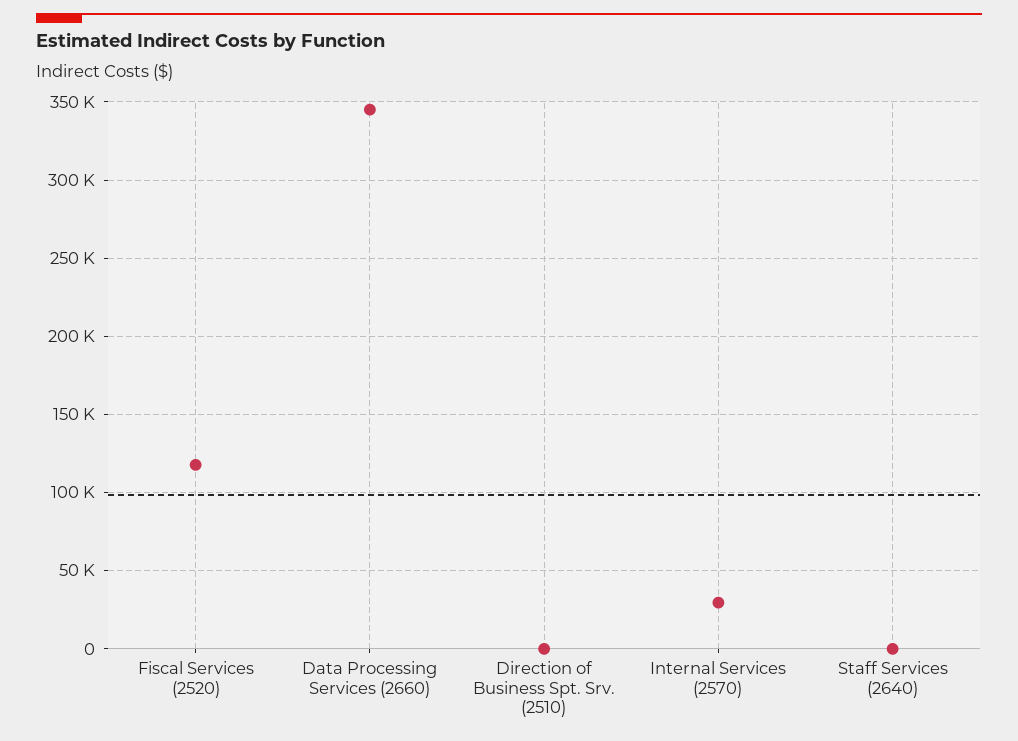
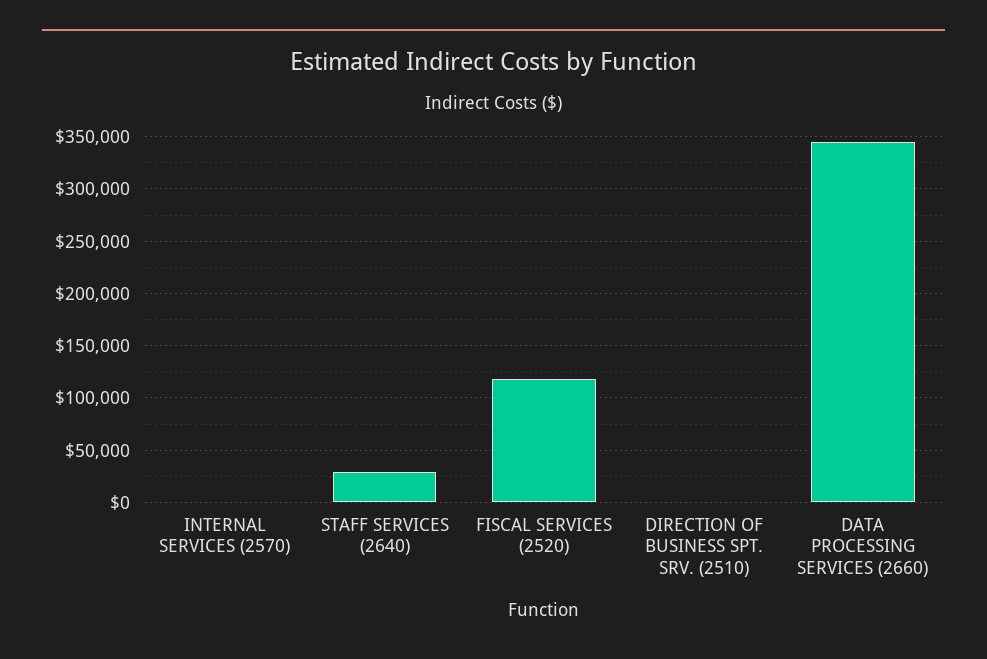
  {
    "Fiscal Services (2520)": 120000,
    "Data Processing Services (2660)": 345000,
    "Direction of Business Spt. Srv. (2510)": 0,
-   "Internal Services (2570)": 30000,
+   "Internal Services (2570)": 0,
-   "Staff Services (2640)": 0
+   "Staff Services (2640)": 30000
  }

